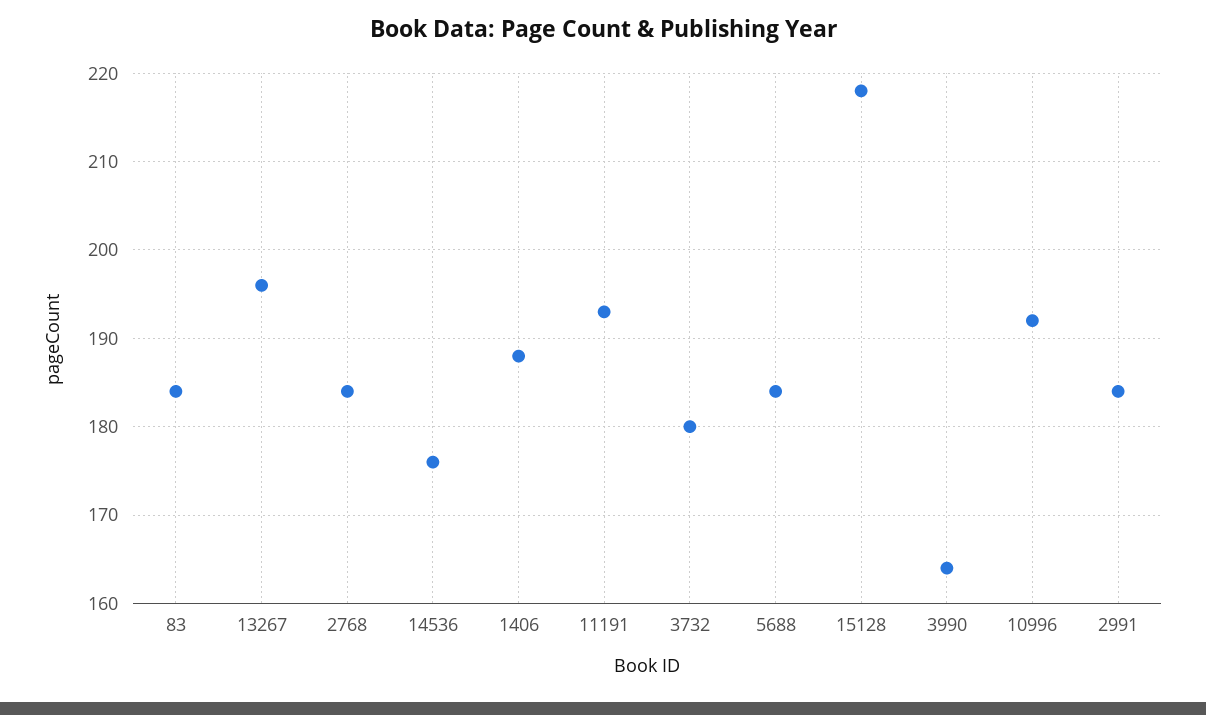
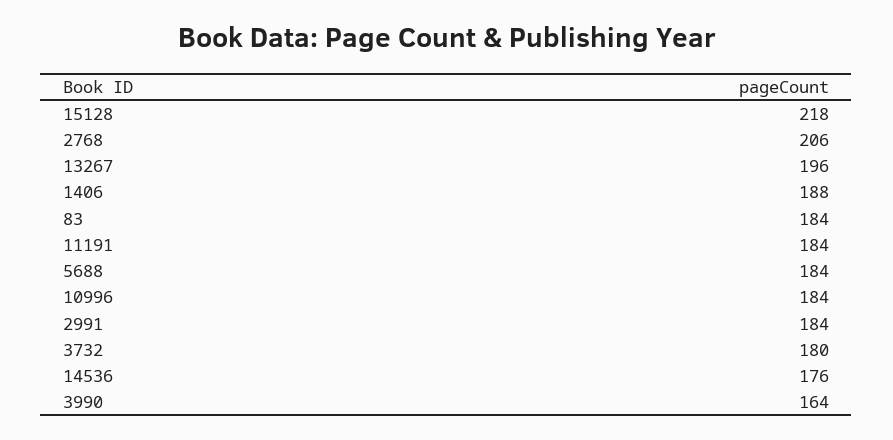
  {
    "83": 184,
    "13267": 196,
-   "2768": 184,
+   "2768": 206,
    "14536": 176,
    "1406": 188,
-   "11191": 193,
+   "11191": 184,
    "3732": 180,
    "5688": 184,
    "15128": 218,
    "3990": 164,
-   "10996": 192,
+   "10996": 184,
    "2991": 184
  }

